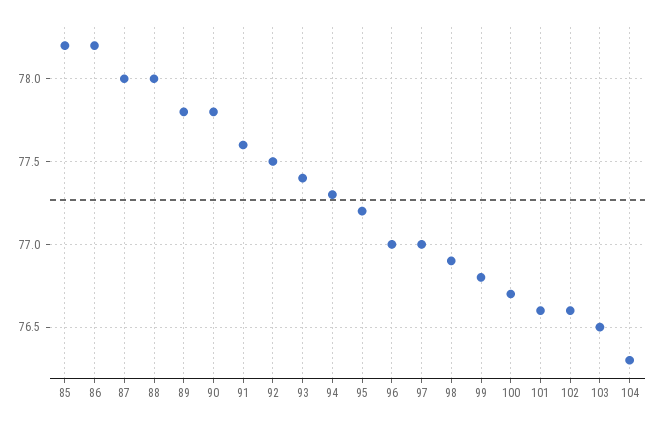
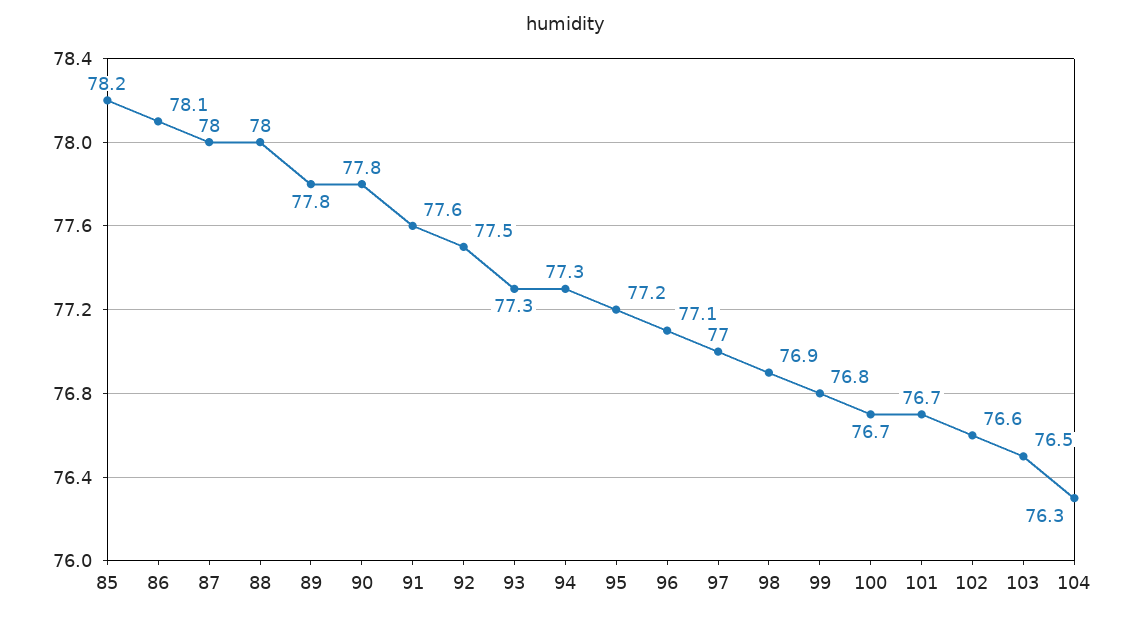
  {
    "85": 78.2,
-   "86": 78.2,
+   "86": 78.1,
    "87": 78,
    "88": 78,
    "89": 77.8,
    "90": 77.8,
    "91": 77.6,
    "92": 77.5,
-   "93": 77.4,
+   "93": 77.3,
    "94": 77.3,
    "95": 77.2,
-   "96": 77,
+   "96": 77.1,
    "97": 77,
    "98": 76.9,
    "99": 76.8,
    "100": 76.7,
-   "101": 76.6,
+   "101": 76.7,
    "102": 76.6,
    "103": 76.5,
    "104": 76.3
  }

